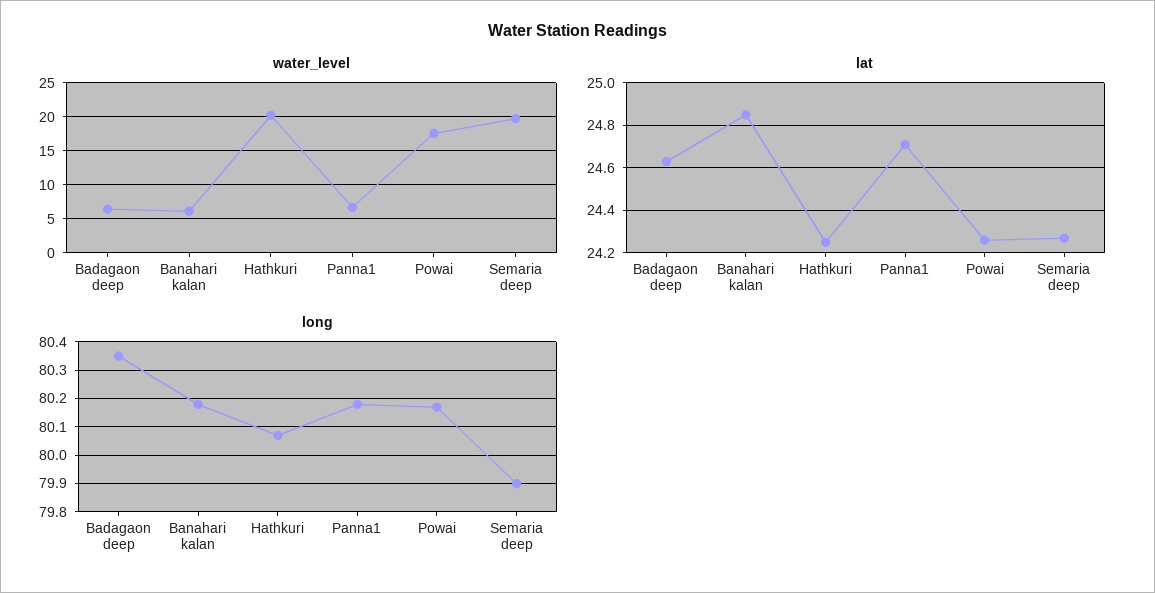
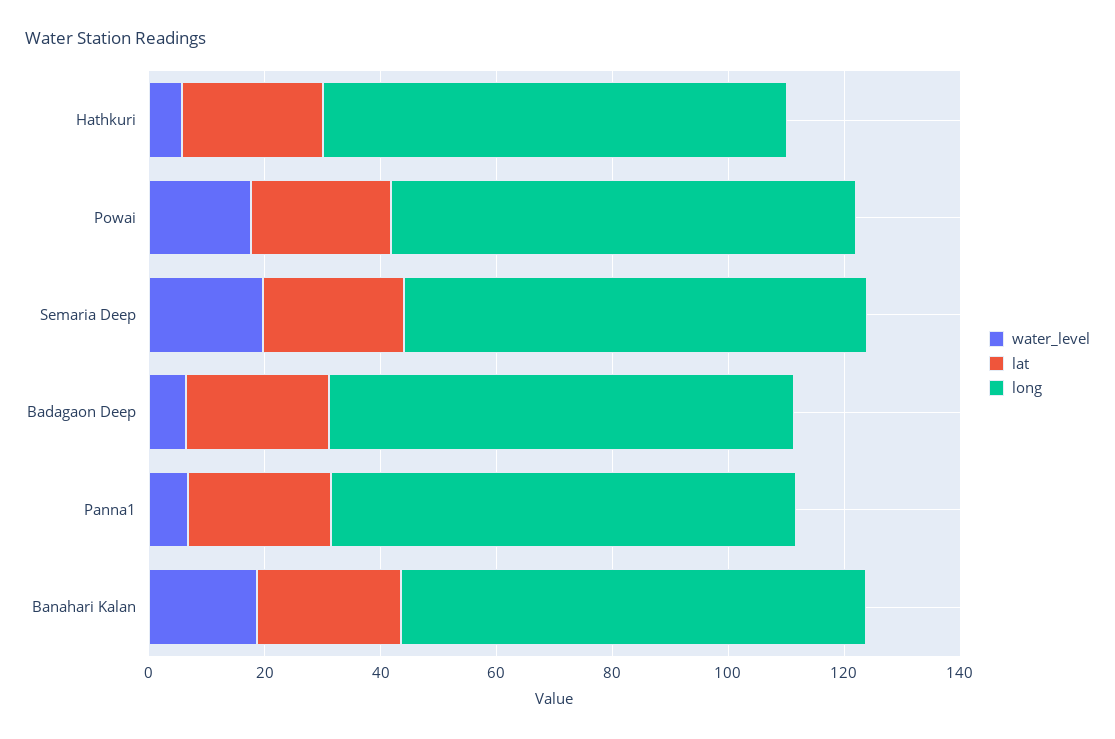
  {
    "water_level": {
      "Badagaon deep": 6,
-     "Banahari kalan": 6,
+     "Banahari kalan": 20,
-     "Hathkuri": 20,
+     "Hathkuri": 5,
      "Panna1": 7,
      "Powai": 18,
      "Semaria deep": 20
    },
    "lat": {
      "Badagaon deep": 24.65,
      "Banahari kalan": 24.85,
      "Hathkuri": 24.25,
      "Panna1": 24.7,
      "Powai": 24.25,
      "Semaria deep": 24.25
    },
    "long": {
      "Badagaon deep": 80.35,
      "Banahari kalan": 80.2,
      "Hathkuri": 80.05,
      "Panna1": 80.2,
      "Powai": 80.15,
      "Semaria deep": 79.9
    }
  }

